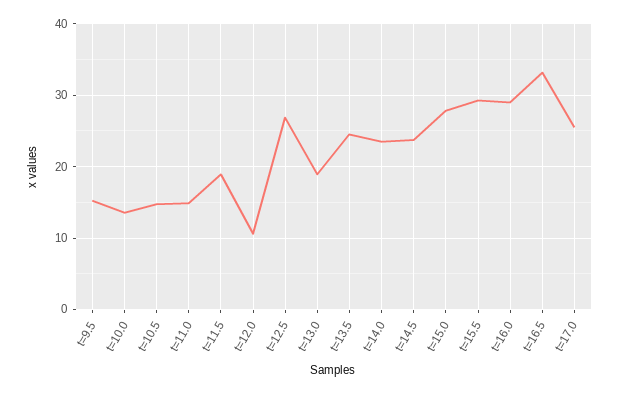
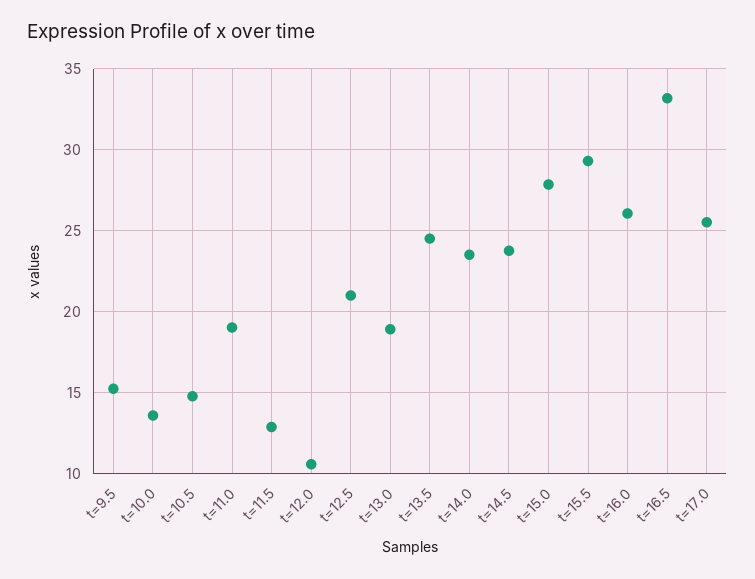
  {
    "t=9.5": 15,
    "t=10.0": 13.5,
    "t=10.5": 15,
-   "t=11.0": 15,
+   "t=11.0": 19,
-   "t=11.5": 19,
+   "t=11.5": 13,
    "t=12.0": 10.5,
-   "t=12.5": 27,
+   "t=12.5": 21,
    "t=13.0": 19,
    "t=13.5": 24.5,
    "t=14.0": 23.5,
    "t=14.5": 24,
    "t=15.0": 28,
    "t=15.5": 29.5,
-   "t=16.0": 29,
+   "t=16.0": 26,
    "t=16.5": 33,
    "t=17.0": 25.5
  }

